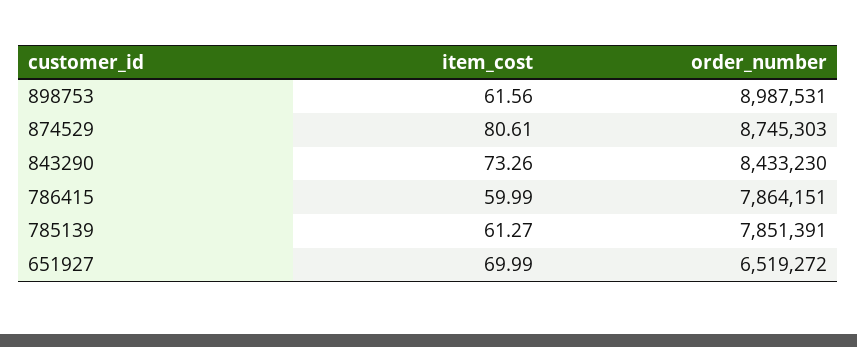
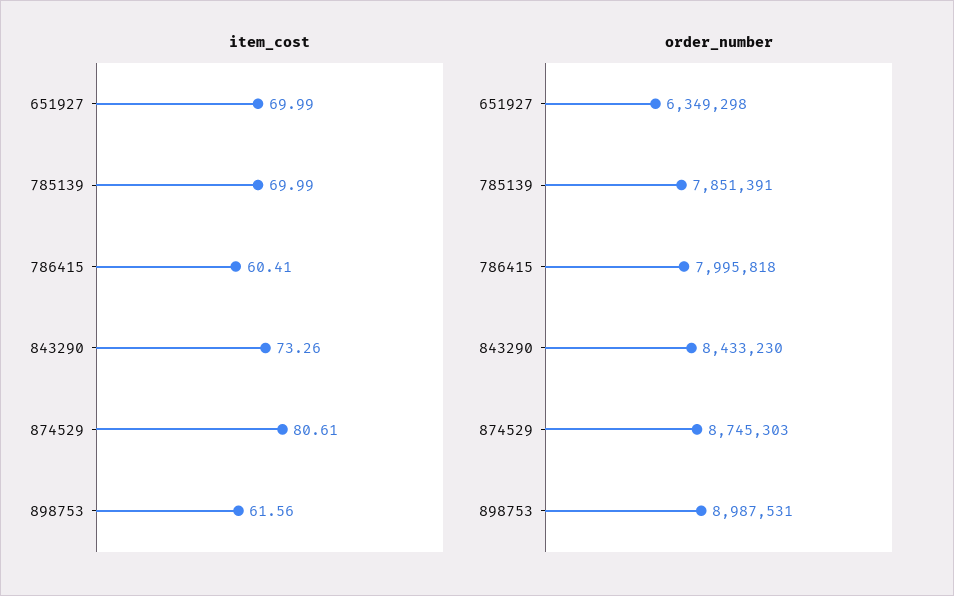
  {
    "item_cost": {
      "898753": 61.56,
      "874529": 80.61,
      "843290": 73.26,
-     "786415": 59.99,
+     "786415": 60.41,
-     "785139": 61.27,
+     "785139": 69.99,
      "651927": 69.99
    },
    "order_number": {
      "898753": 8987531,
      "874529": 8745303,
      "843290": 8433230,
-     "786415": 7864151,
+     "786415": 7995818,
      "785139": 7851391,
-     "651927": 6519272
+     "651927": 6349298
    }
  }

